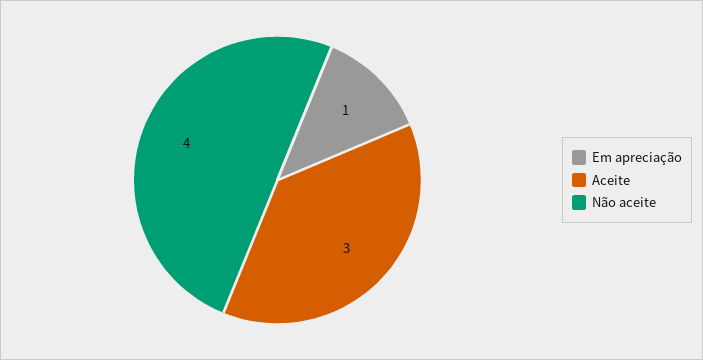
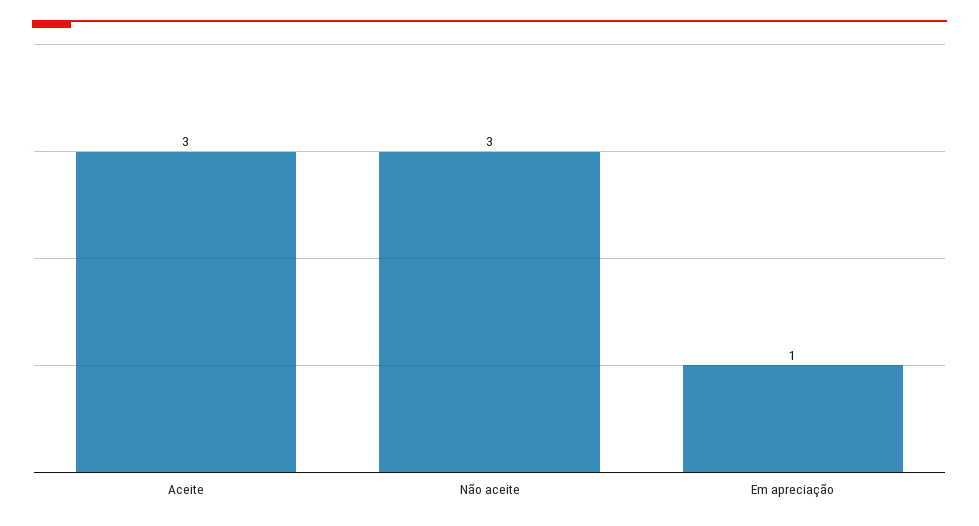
  {
    "Em apreciação": 1,
    "Aceite": 3,
-   "Não aceite": 4
+   "Não aceite": 3
  }

